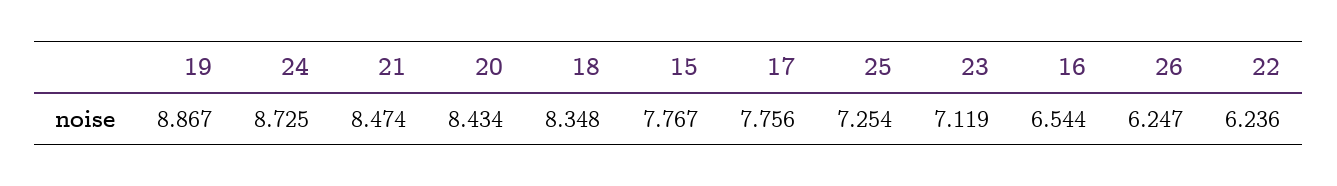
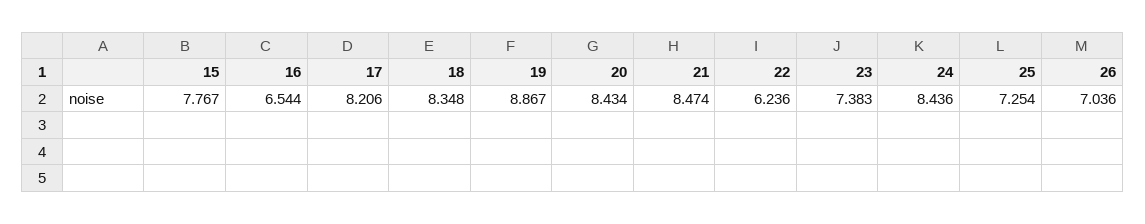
  {
    "19": 8.867,
-   "24": 8.725,
+   "24": 8.436,
    "21": 8.474,
    "20": 8.434,
    "18": 8.348,
    "15": 7.767,
-   "17": 7.756,
+   "17": 8.206,
    "25": 7.254,
-   "23": 7.119,
+   "23": 7.383,
    "16": 6.544,
-   "26": 6.247,
+   "26": 7.036,
    "22": 6.236
  }

